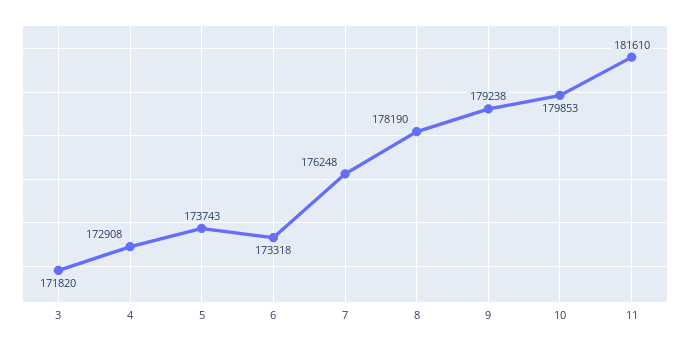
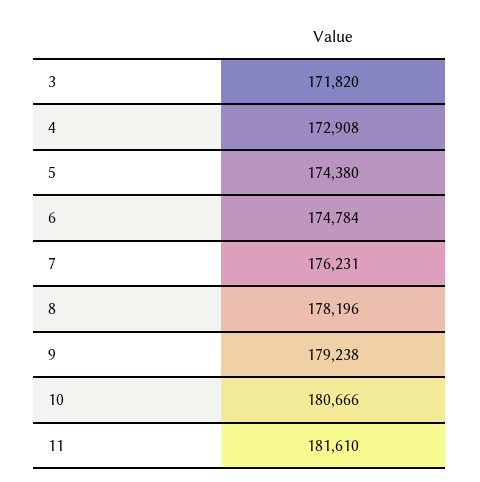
  {
    "3": 171820,
    "4": 172908,
-   "5": 173743,
+   "5": 174380,
-   "6": 173318,
+   "6": 174784,
-   "7": 176248,
+   "7": 176231,
-   "8": 178190,
+   "8": 178196,
    "9": 179238,
-   "10": 179853,
+   "10": 180666,
    "11": 181610
  }

